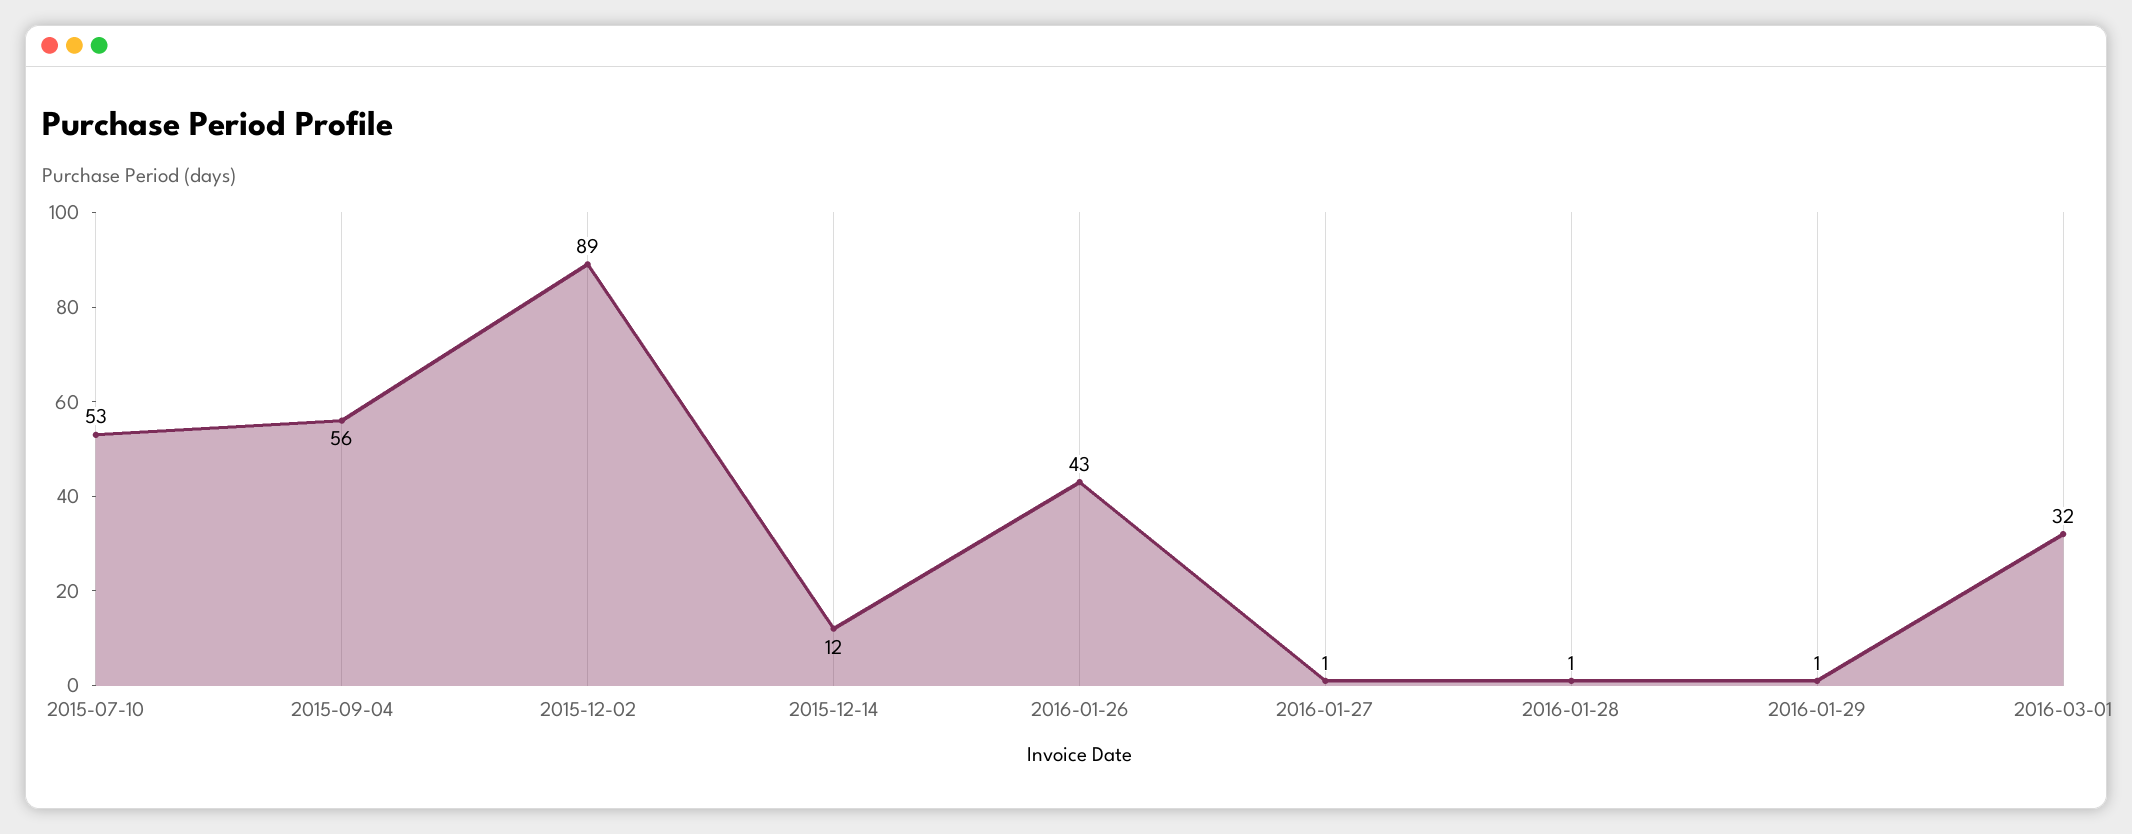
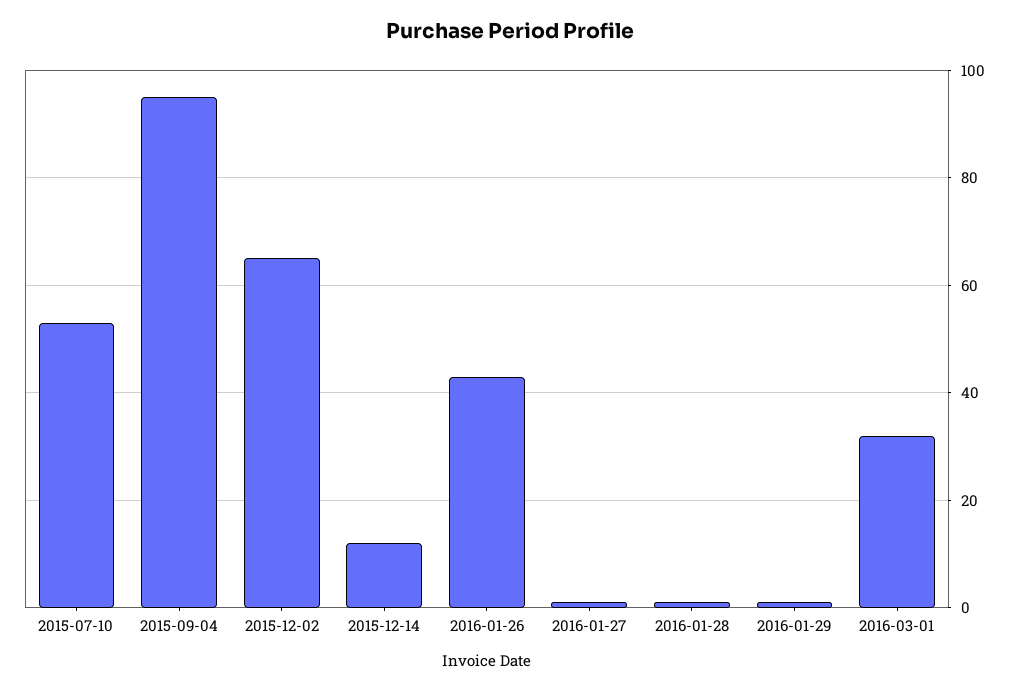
  {
    "2015-07-10": 53,
-   "2015-09-04": 56,
+   "2015-09-04": 95,
-   "2015-12-02": 89,
+   "2015-12-02": 65,
    "2015-12-14": 12,
    "2016-01-26": 43,
    "2016-01-27": 1,
    "2016-01-28": 1,
    "2016-01-29": 1,
    "2016-03-01": 32
  }

